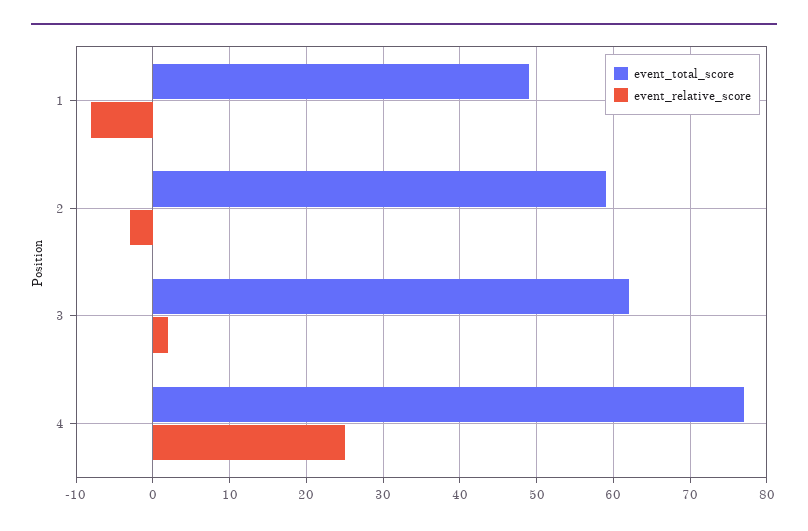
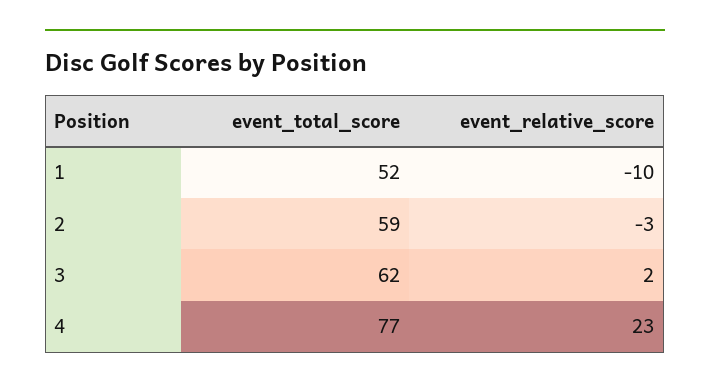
  {
    "event_total_score": {
-     "1": 49,
+     "1": 52,
      "2": 59,
      "3": 62,
      "4": 77
    },
    "event_relative_score": {
-     "1": -8,
+     "1": -10,
      "2": -3,
      "3": 2,
-     "4": 25
+     "4": 23
    }
  }

